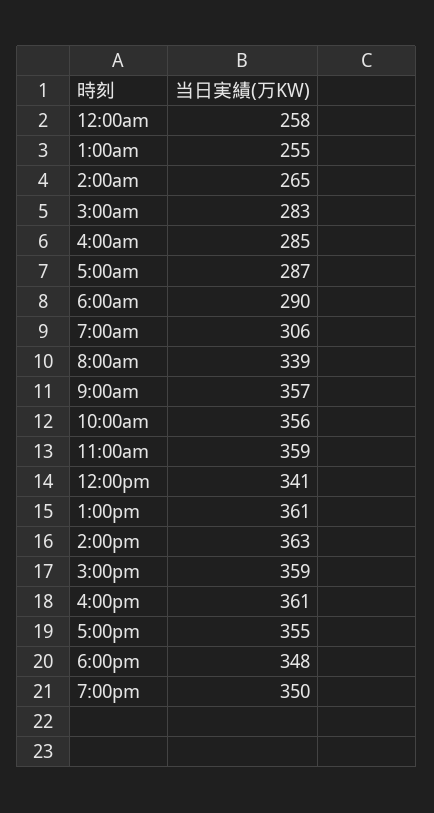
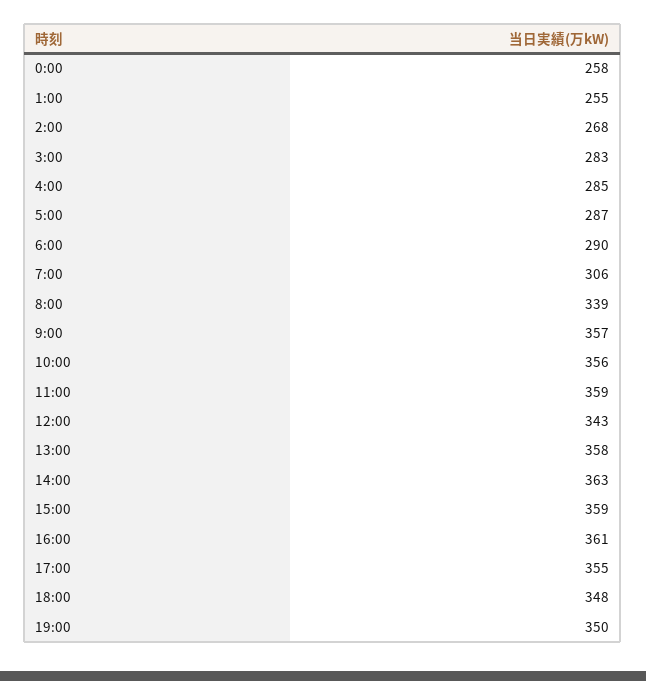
  {
    "12:00am": 258,
    "1:00am": 255,
-   "2:00am": 265,
+   "2:00am": 268,
    "3:00am": 283,
    "4:00am": 285,
    "5:00am": 287,
    "6:00am": 290,
    "7:00am": 306,
    "8:00am": 339,
    "9:00am": 357,
    "10:00am": 356,
    "11:00am": 359,
-   "12:00pm": 341,
+   "12:00pm": 343,
-   "1:00pm": 361,
+   "1:00pm": 358,
    "2:00pm": 363,
    "3:00pm": 359,
    "4:00pm": 361,
    "5:00pm": 355,
    "6:00pm": 348,
    "7:00pm": 350
  }

